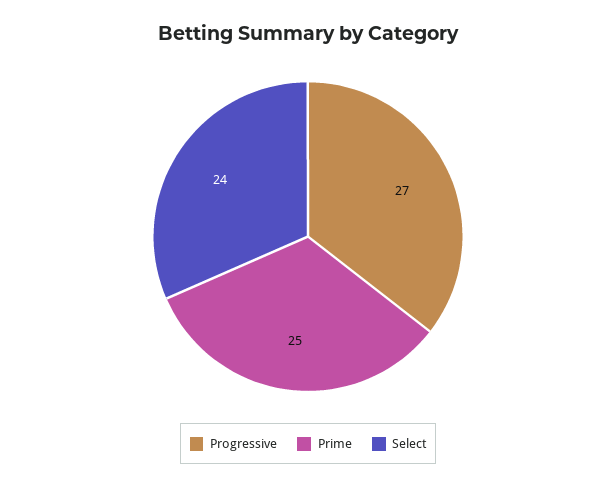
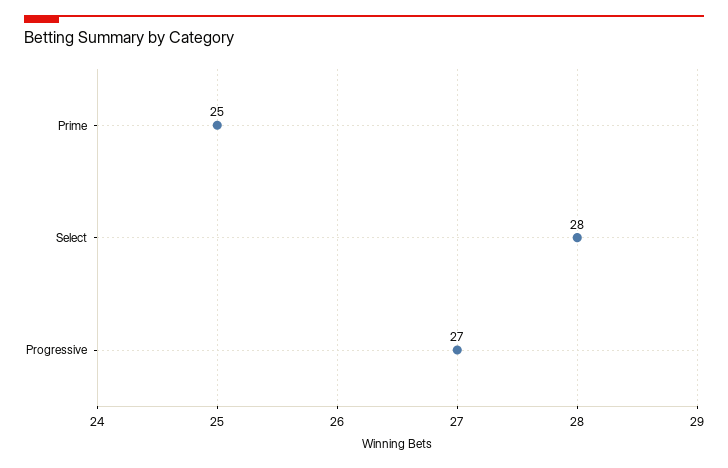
  {
    "Progressive": 27,
    "Prime": 25,
-   "Select": 24
+   "Select": 28
  }

